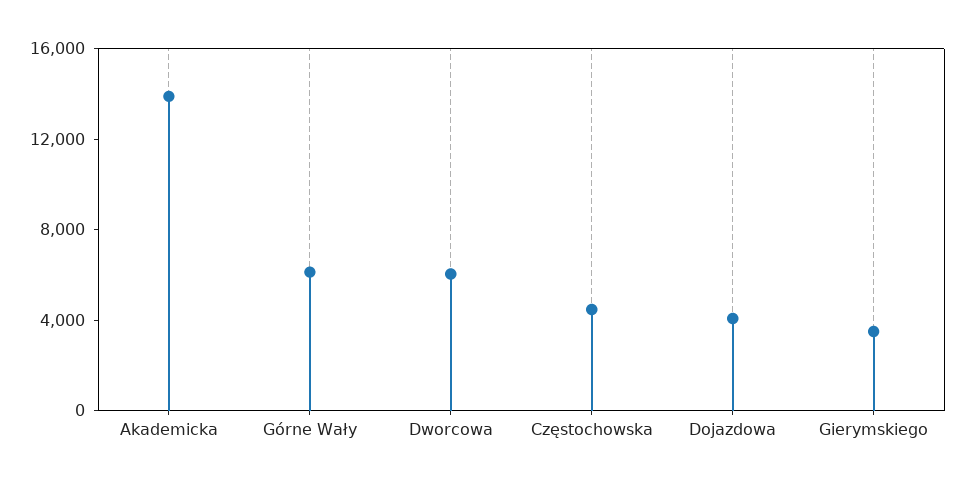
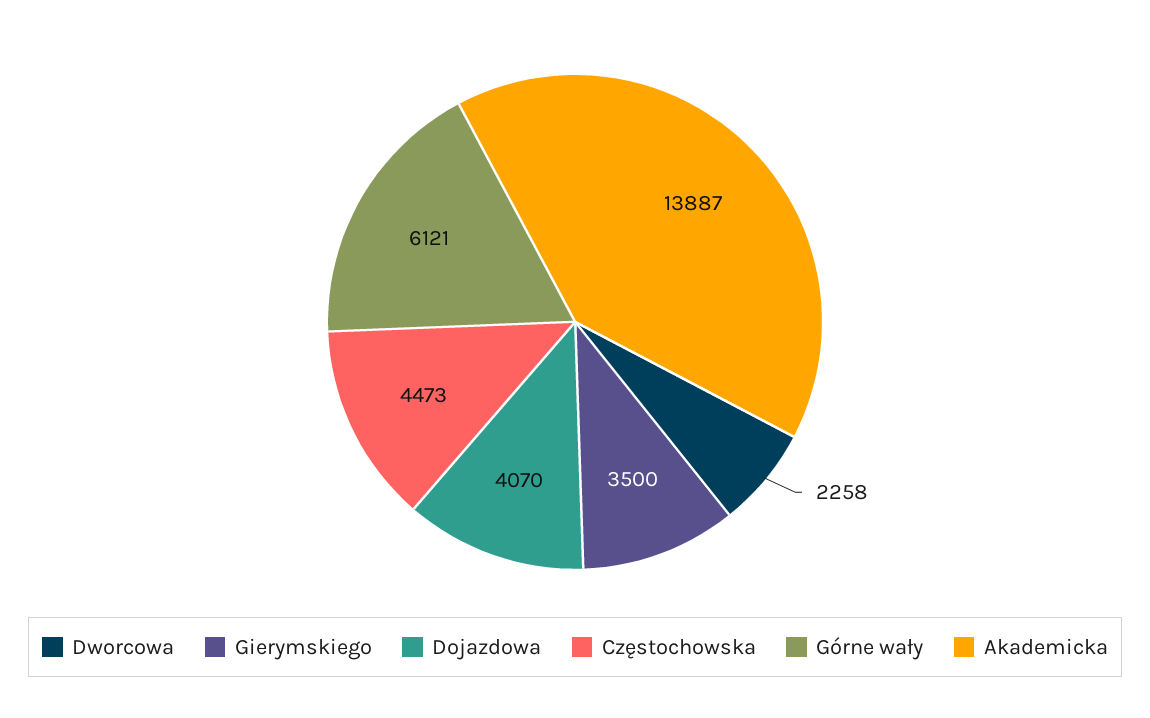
  {
    "Akademicka": 13887,
    "Górne Wały": 6121,
-   "Dworcowa": 6000,
+   "Dworcowa": 2258,
    "Częstochowska": 4473,
    "Dojazdowa": 4070,
    "Gierymskiego": 3500
  }

